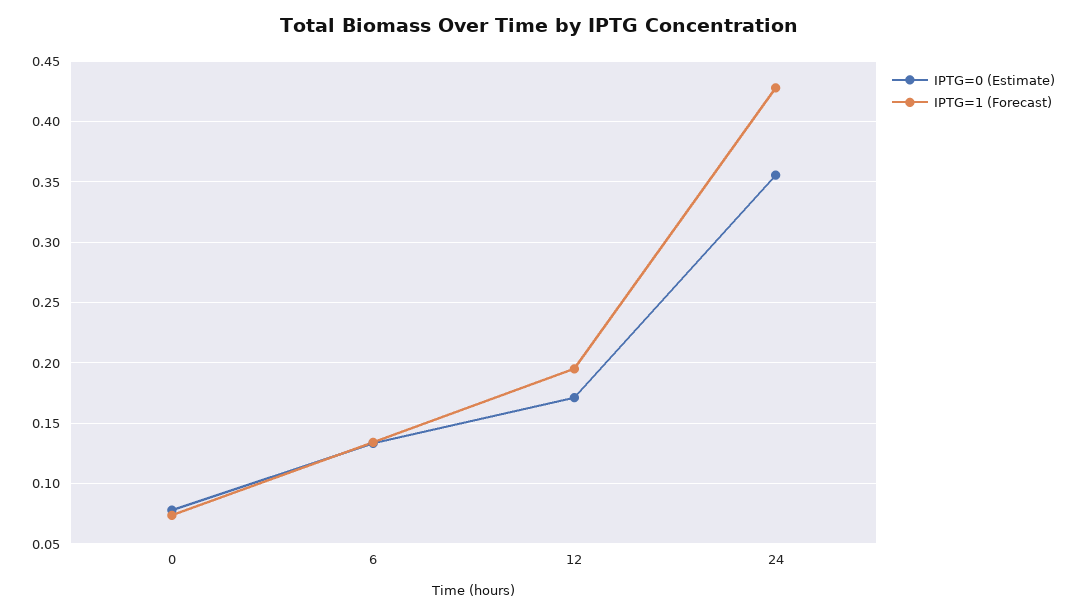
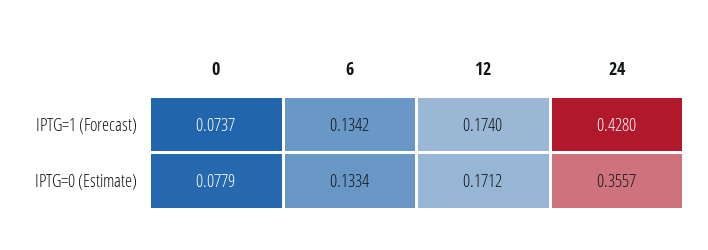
  {
    "IPTG=0 (Estimate)": {
      "0": 0.0779,
      "6": 0.1334,
      "12": 0.1712,
      "24": 0.3557
    },
    "IPTG=1 (Forecast)": {
      "0": 0.0737,
      "6": 0.1342,
-     "12": 0.195,
+     "12": 0.174,
      "24": 0.428
    }
  }

